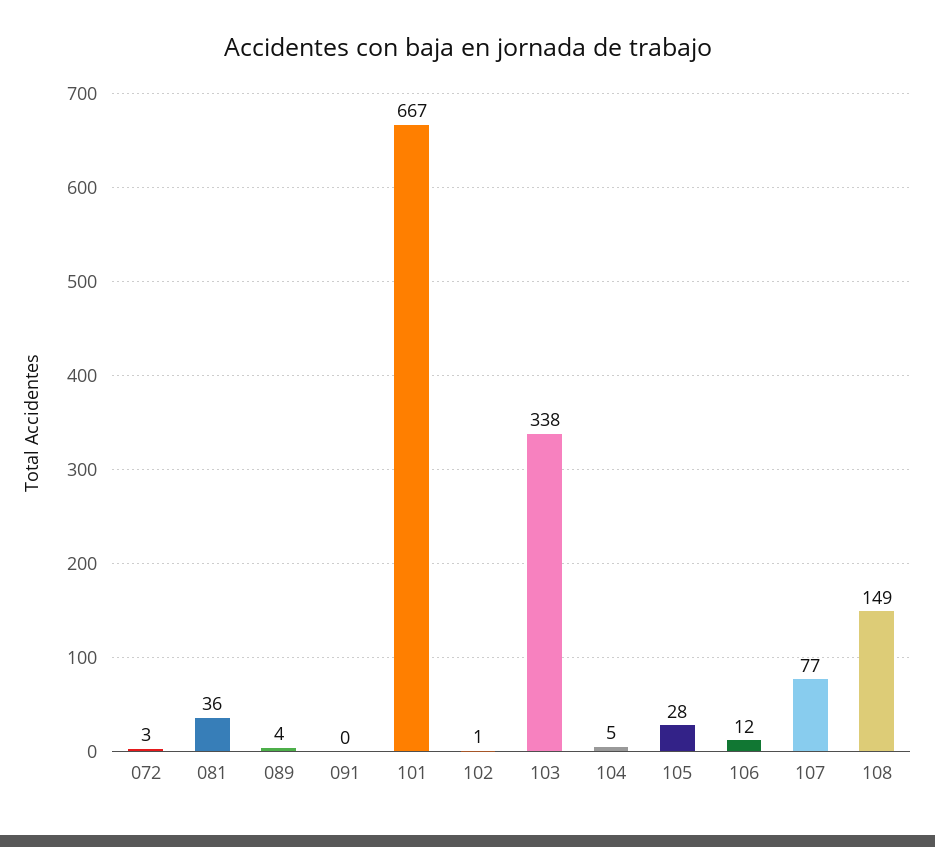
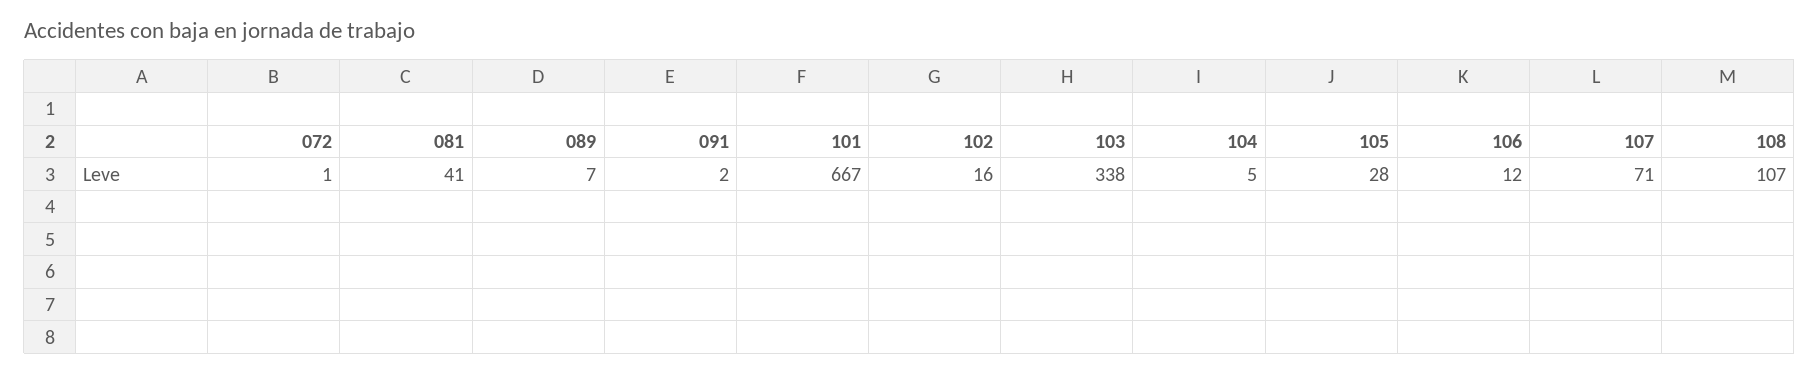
  {
-   "072": 3,
+   "072": 1,
-   "081": 36,
+   "081": 41,
-   "089": 4,
+   "089": 7,
-   "091": 0,
+   "091": 2,
    "101": 667,
-   "102": 1,
+   "102": 16,
    "103": 338,
    "104": 5,
    "105": 28,
    "106": 12,
-   "107": 77,
+   "107": 71,
-   "108": 149
+   "108": 107
  }

